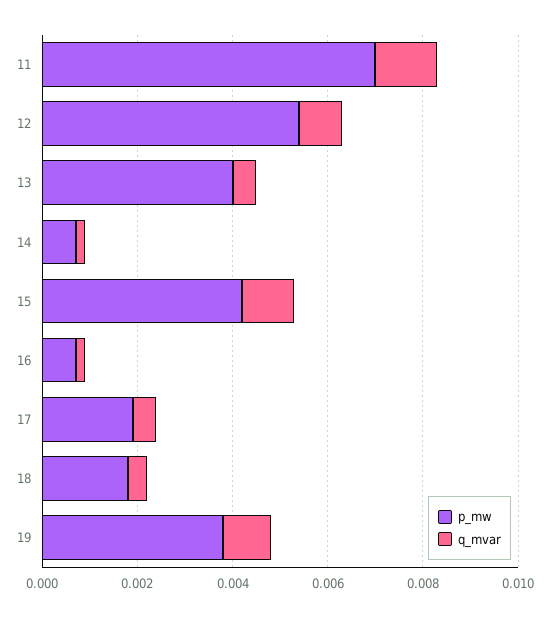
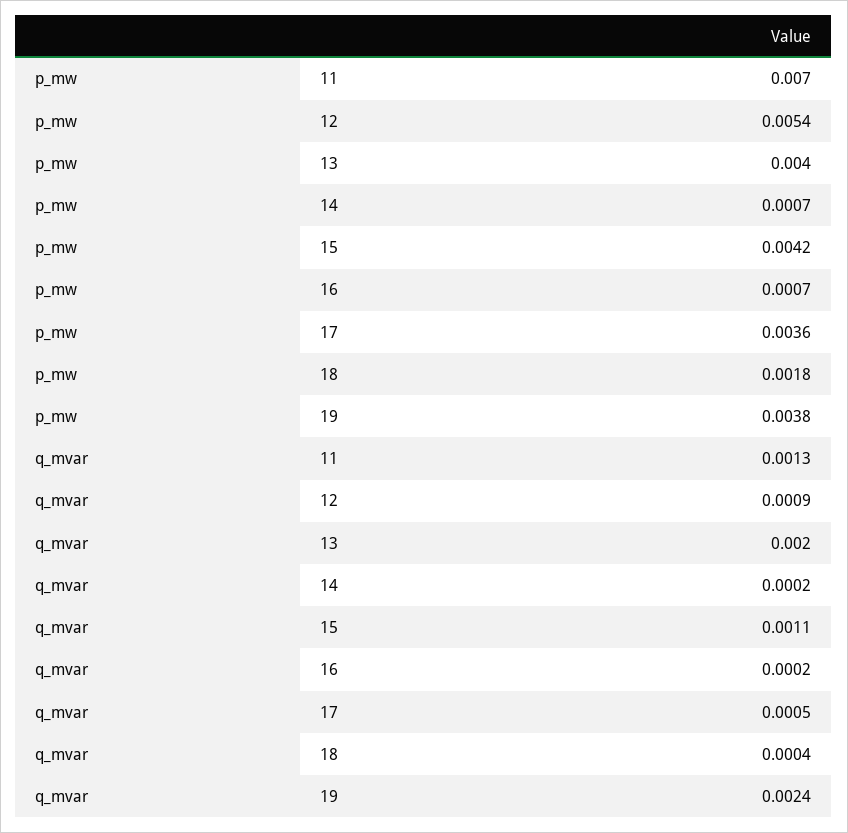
  {
    "p_mw": {
      "11": 0.007,
      "12": 0.0054,
      "13": 0.004,
      "14": 0.0007,
      "15": 0.0042,
      "16": 0.0007,
-     "17": 0.002,
+     "17": 0.0036,
      "18": 0.0018,
      "19": 0.0038
    },
    "q_mvar": {
      "11": 0.0013,
      "12": 0.0009,
-     "13": 0.0005,
+     "13": 0.002,
      "14": 0.0002,
      "15": 0.0011,
      "16": 0.0002,
      "17": 0.0005,
      "18": 0.0004,
-     "19": 0.001
+     "19": 0.0024
    }
  }

